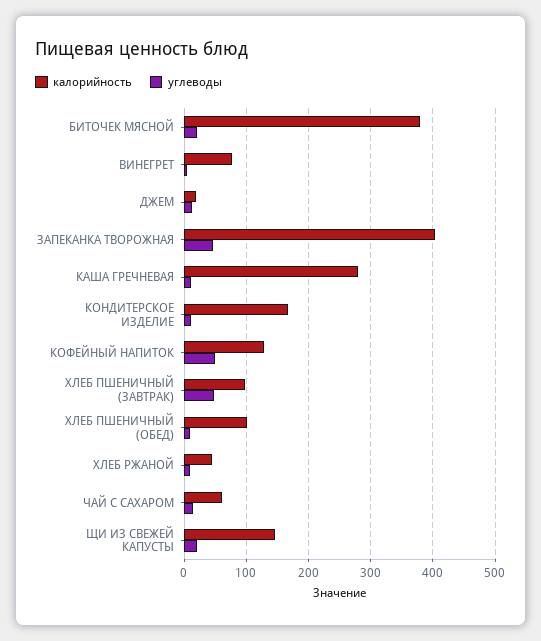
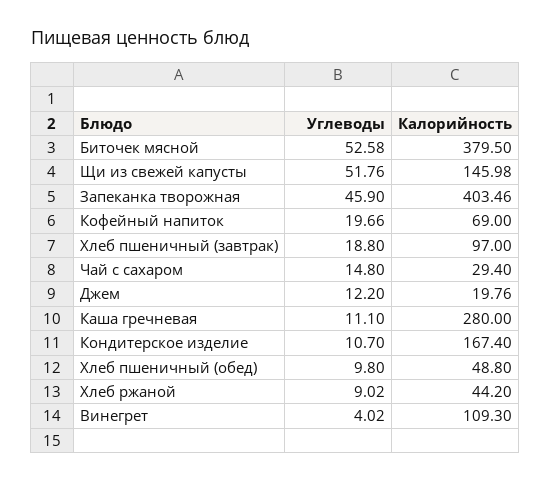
  {
    "калорийность": {
      "БИТОЧЕК МЯСНОЙ": 379.5,
-     "ВИНЕГРЕТ": 80,
+     "ВИНЕГРЕТ": 109.3,
      "ДЖЕМ": 19.76,
      "ЗАПЕКАНКА ТВОРОЖНАЯ": 403.46,
      "КАША ГРЕЧНЕВАЯ": 280,
      "КОНДИТЕРСКОЕ ИЗДЕЛИЕ": 167.4,
-     "КОФЕЙНЫЙ НАПИТОК": 130,
+     "КОФЕЙНЫЙ НАПИТОК": 69,
      "ХЛЕБ ПШЕНИЧНЫЙ (ЗАВТРАК)": 97,
-     "ХЛЕБ ПШЕНИЧНЫЙ (ОБЕД)": 100,
+     "ХЛЕБ ПШЕНИЧНЫЙ (ОБЕД)": 48.8,
      "ХЛЕБ РЖАНОЙ": 44.2,
-     "ЧАЙ С САХАРОМ": 60,
+     "ЧАЙ С САХАРОМ": 29.4,
      "ЩИ ИЗ СВЕЖЕЙ КАПУСТЫ": 145.98
    },
    "углеводы": {
-     "БИТОЧЕК МЯСНОЙ": 20,
+     "БИТОЧЕК МЯСНОЙ": 52.58,
      "ВИНЕГРЕТ": 4.02,
      "ДЖЕМ": 12.2,
      "ЗАПЕКАНКА ТВОРОЖНАЯ": 45.9,
      "КАША ГРЕЧНЕВАЯ": 11.1,
      "КОНДИТЕРСКОЕ ИЗДЕЛИЕ": 10.7,
-     "КОФЕЙНЫЙ НАПИТОК": 50,
+     "КОФЕЙНЫЙ НАПИТОК": 19.66,
-     "ХЛЕБ ПШЕНИЧНЫЙ (ЗАВТРАК)": 50,
+     "ХЛЕБ ПШЕНИЧНЫЙ (ЗАВТРАК)": 18.8,
      "ХЛЕБ ПШЕНИЧНЫЙ (ОБЕД)": 9.8,
      "ХЛЕБ РЖАНОЙ": 9.02,
      "ЧАЙ С САХАРОМ": 14.8,
-     "ЩИ ИЗ СВЕЖЕЙ КАПУСТЫ": 20
+     "ЩИ ИЗ СВЕЖЕЙ КАПУСТЫ": 51.76
    }
  }

